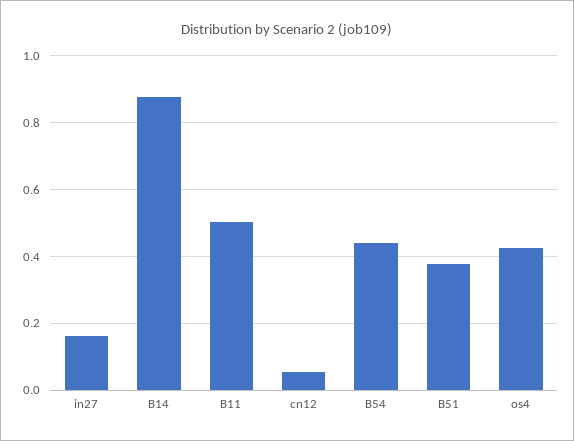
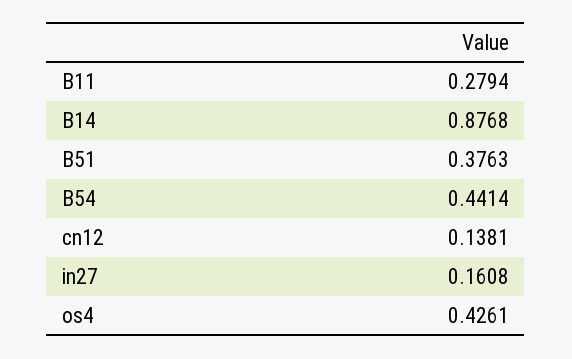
  {
    "in27": 0.1608,
    "B14": 0.8768,
-   "B11": 0.5,
+   "B11": 0.2794,
-   "cn12": 0.06,
+   "cn12": 0.1381,
    "B54": 0.4414,
    "B51": 0.3763,
    "os4": 0.4261
  }

